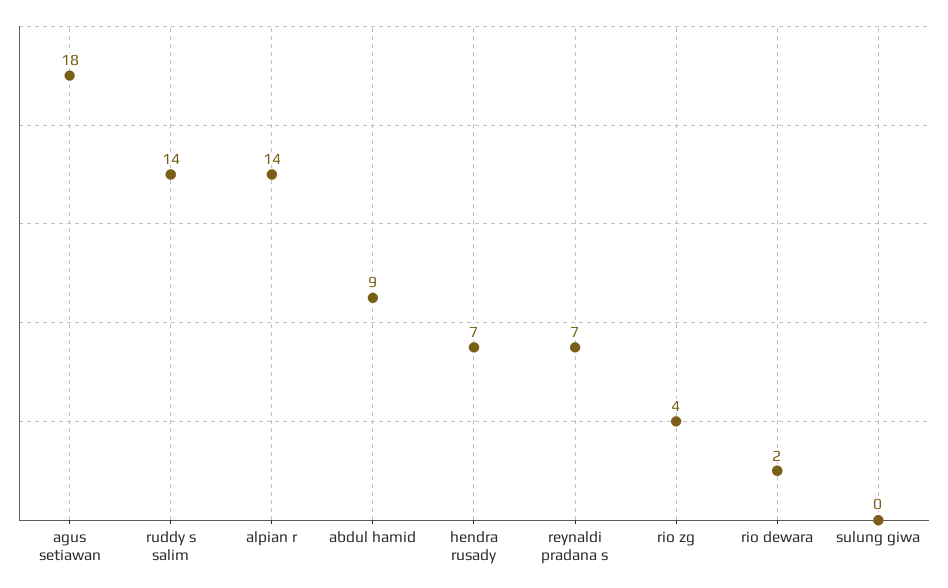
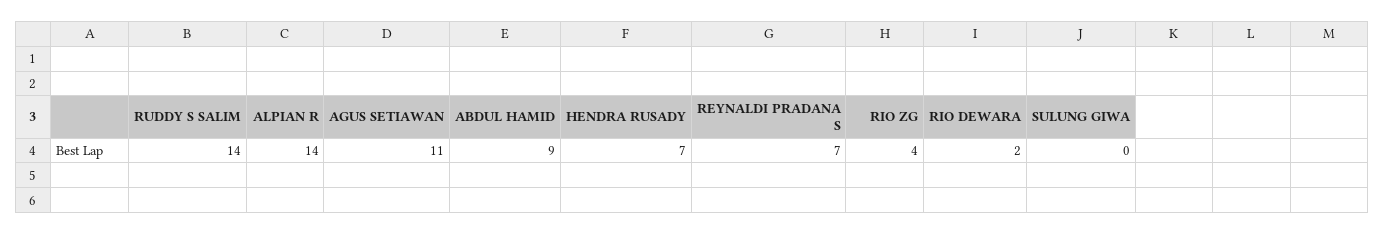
  {
-   "agus setiawan": 18,
+   "agus setiawan": 11,
    "ruddy s salim": 14,
    "alpian r": 14,
    "abdul hamid": 9,
    "hendra rusady": 7,
    "reynaldi pradana s": 7,
    "rio zg": 4,
    "rio dewara": 2,
    "sulung giwa": 0
  }

